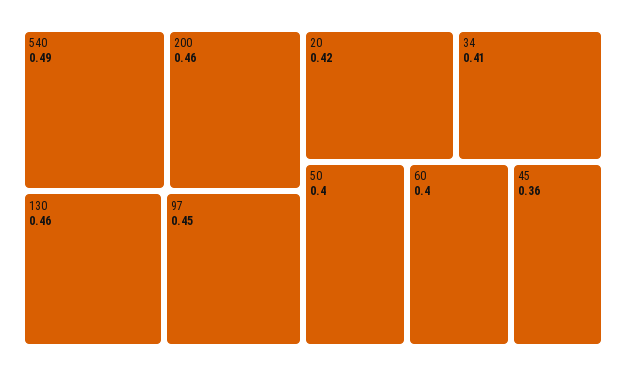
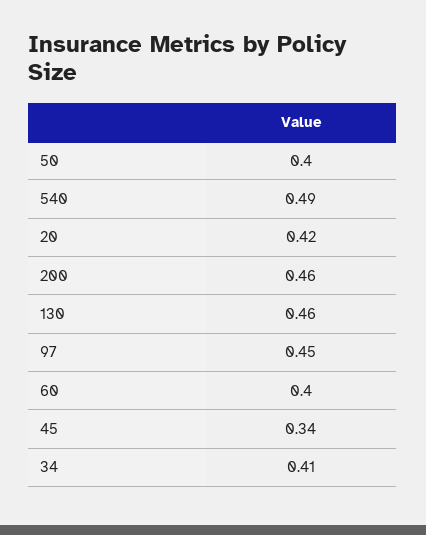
  {
    "540": 0.49,
    "200": 0.46,
    "130": 0.46,
    "97": 0.45,
    "20": 0.42,
    "34": 0.41,
    "50": 0.4,
    "60": 0.4,
-   "45": 0.36
+   "45": 0.34
  }

